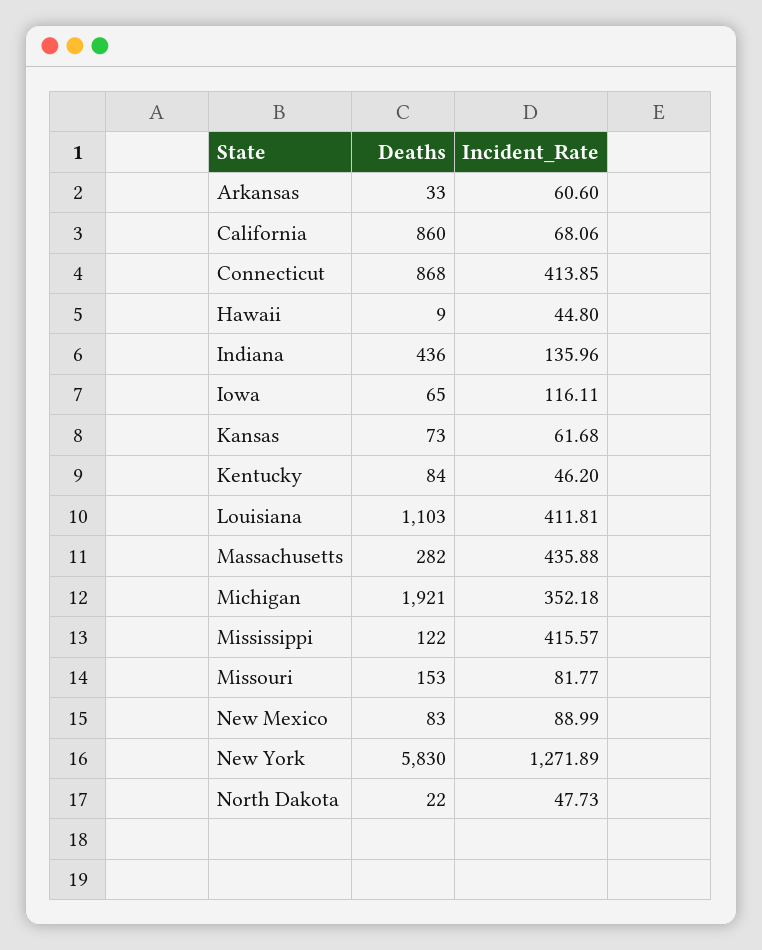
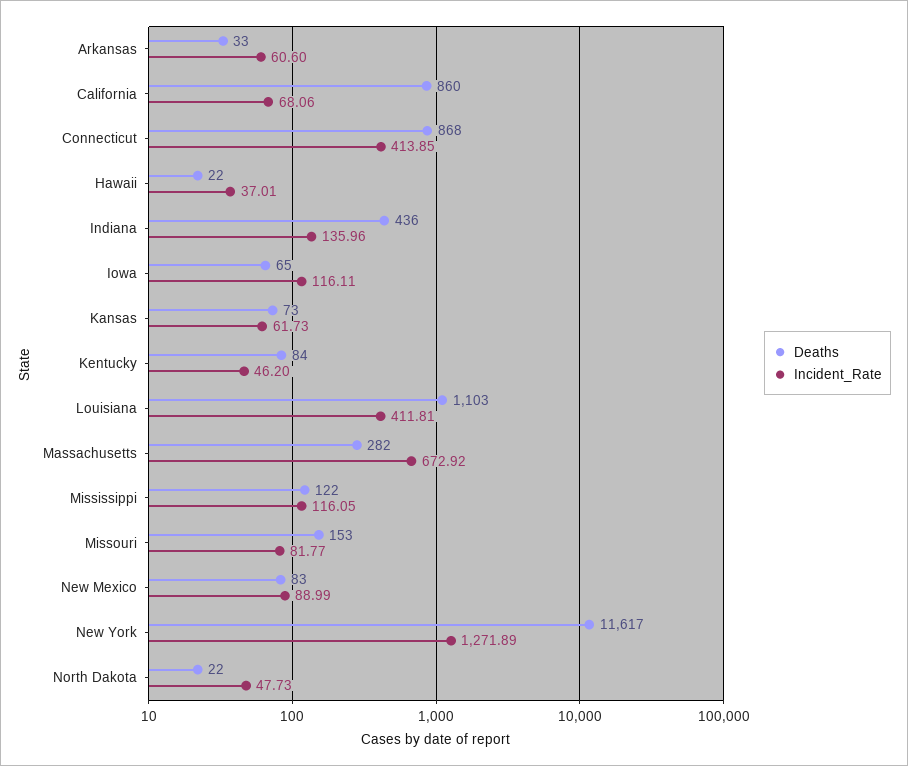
  {
    "Deaths": {
      "Arkansas": 33,
      "California": 860,
      "Connecticut": 868,
-     "Hawaii": 9,
+     "Hawaii": 22,
      "Indiana": 436,
      "Iowa": 65,
      "Kansas": 73,
      "Kentucky": 84,
      "Louisiana": 1103,
      "Massachusetts": 282,
-     "Michigan": 1921,
      "Mississippi": 122,
      "Missouri": 153,
      "New Mexico": 83,
-     "New York": 5830,
+     "New York": 11617,
      "North Dakota": 22
    },
    "Incident_Rate": {
      "Arkansas": 60.6,
      "California": 68.06,
      "Connecticut": 413.85,
-     "Hawaii": 44.8,
+     "Hawaii": 37.01,
      "Indiana": 135.96,
      "Iowa": 116.11,
-     "Kansas": 61.68,
+     "Kansas": 61.73,
      "Kentucky": 46.2,
      "Louisiana": 411.81,
-     "Massachusetts": 435.88,
+     "Massachusetts": 672.92,
-     "Michigan": 352.18,
-     "Mississippi": 415.57,
+     "Mississippi": 116.05,
      "Missouri": 81.77,
      "New Mexico": 88.99,
      "New York": 1271.89,
      "North Dakota": 47.73
    }
  }

